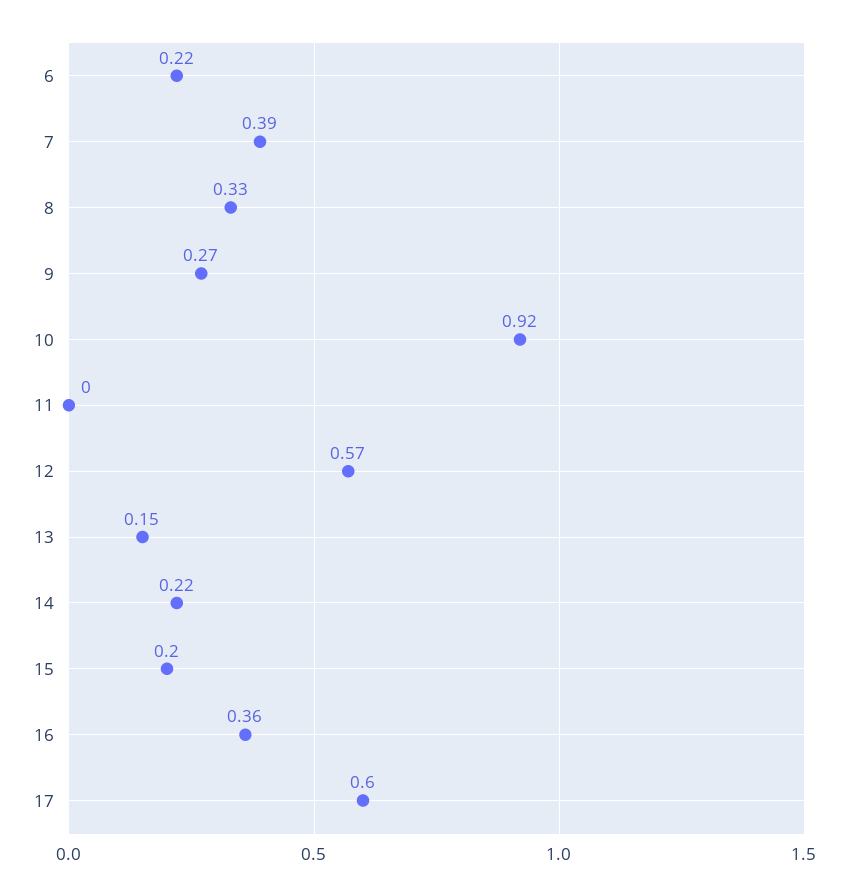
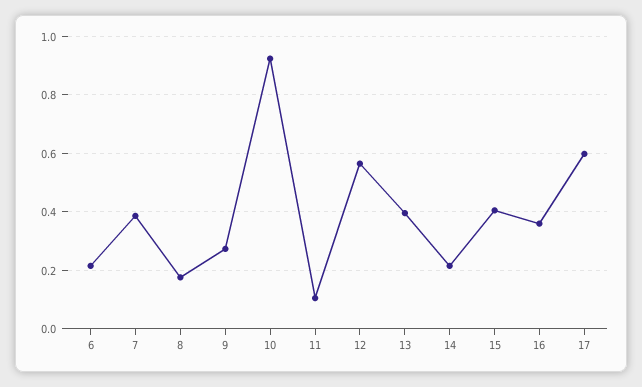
  {
    "6": 0.22,
    "7": 0.39,
-   "8": 0.33,
+   "8": 0.175,
    "9": 0.27,
    "10": 0.92,
-   "11": 0,
+   "11": 0.1,
    "12": 0.57,
-   "13": 0.15,
+   "13": 0.4,
    "14": 0.22,
-   "15": 0.2,
+   "15": 0.4,
    "16": 0.36,
    "17": 0.6
  }

